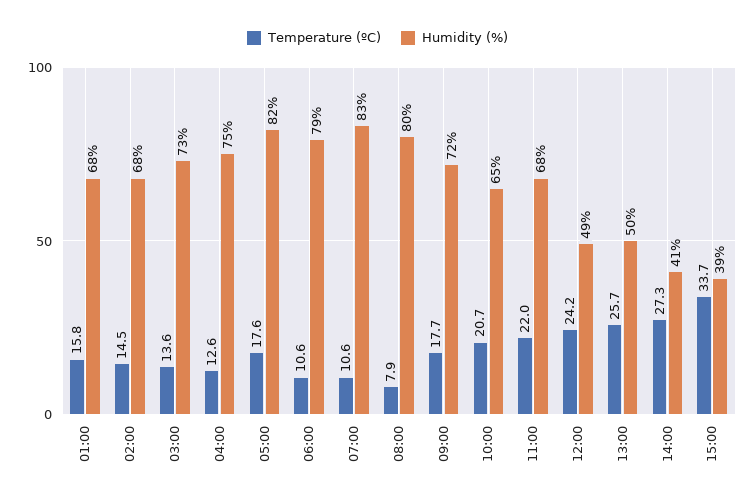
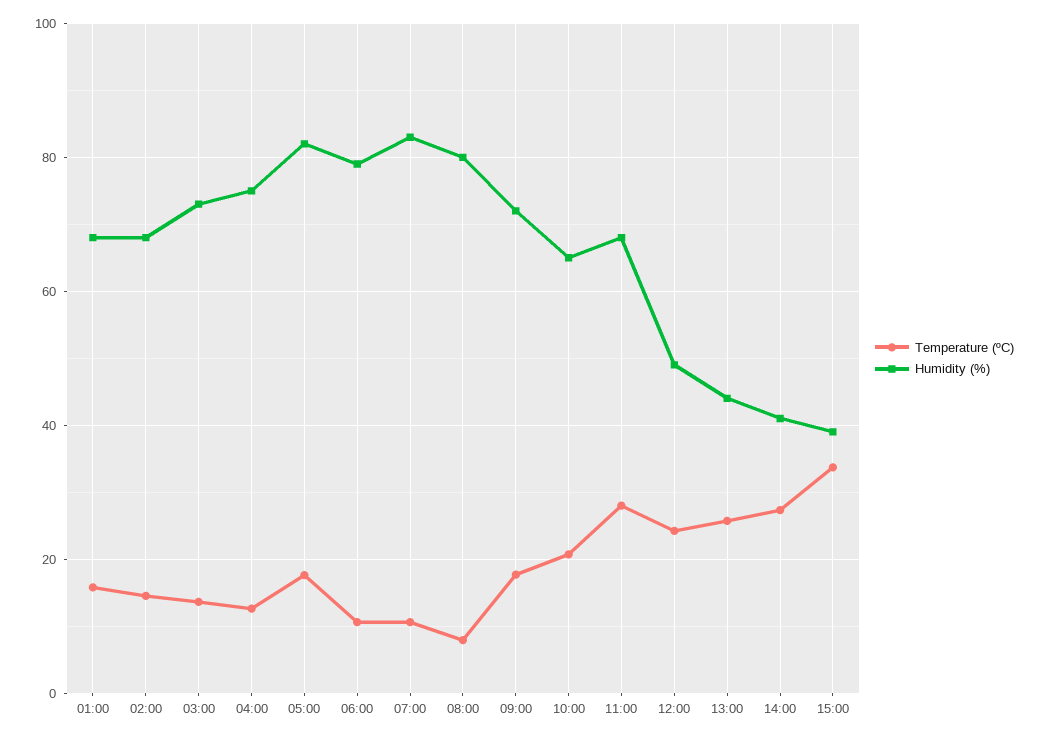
  {
    "Temperature (ºC)": {
      "01:00": 15.8,
      "02:00": 14.5,
      "03:00": 13.6,
      "04:00": 12.6,
      "05:00": 17.6,
      "06:00": 10.6,
      "07:00": 10.6,
      "08:00": 7.9,
      "09:00": 17.7,
      "10:00": 20.7,
-     "11:00": 22,
+     "11:00": 28,
      "12:00": 24.2,
      "13:00": 25.7,
      "14:00": 27.3,
      "15:00": 33.7
    },
    "Humidity (%)": {
      "01:00": 68,
      "02:00": 68,
      "03:00": 73,
      "04:00": 75,
      "05:00": 82,
      "06:00": 79,
      "07:00": 83,
      "08:00": 80,
      "09:00": 72,
      "10:00": 65,
      "11:00": 68,
      "12:00": 49,
-     "13:00": 50,
+     "13:00": 44,
      "14:00": 41,
      "15:00": 39
    }
  }

